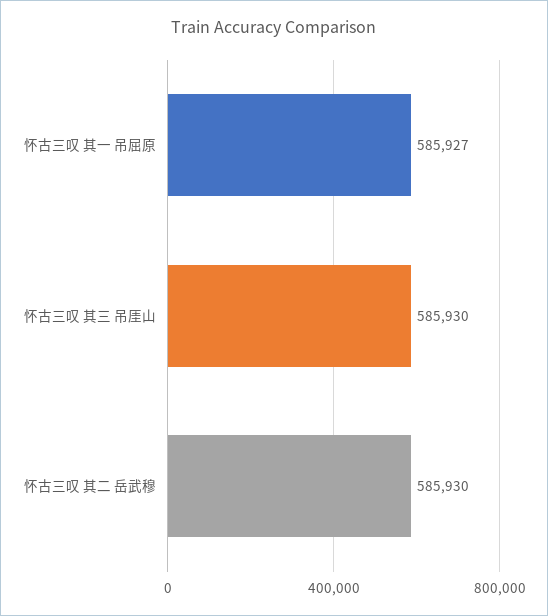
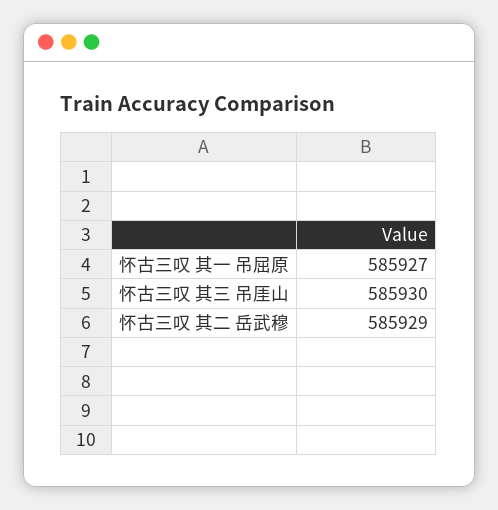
  {
    "怀古三叹 其一 吊屈原": 585927,
    "怀古三叹 其三 吊厓山": 585930,
-   "怀古三叹 其二 岳武穆": 585930
+   "怀古三叹 其二 岳武穆": 585929
  }

